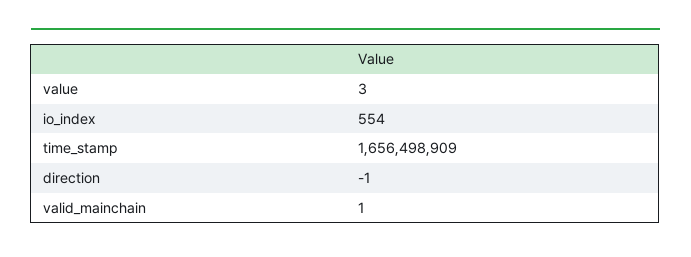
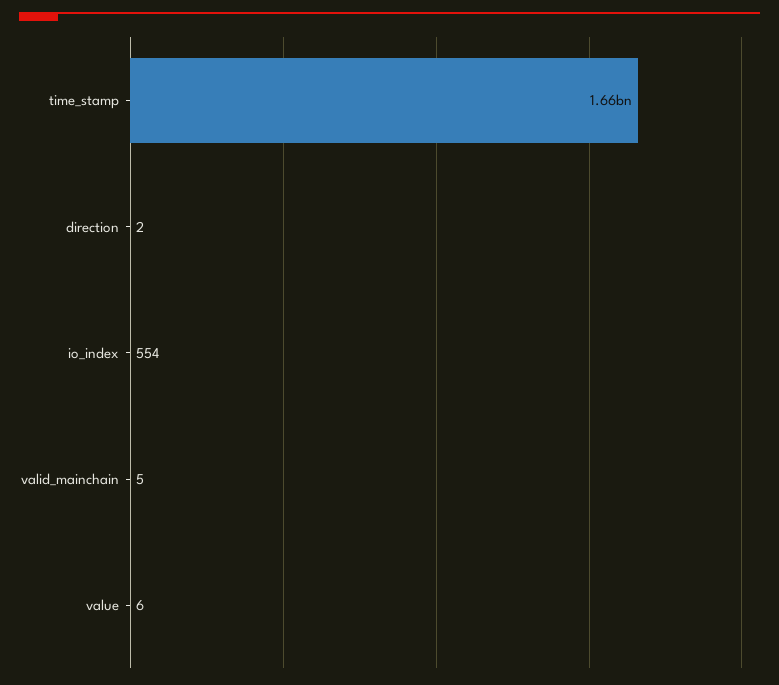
  {
-   "value": 3,
+   "value": 6,
    "io_index": 554,
    "time_stamp": 1656498909,
-   "direction": -1,
+   "direction": 2,
-   "valid_mainchain": 1
+   "valid_mainchain": 5
  }

